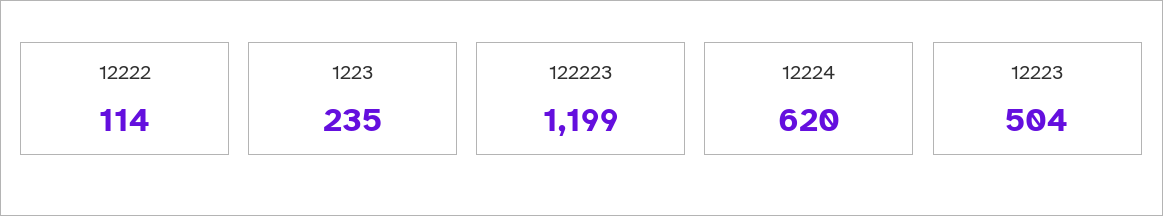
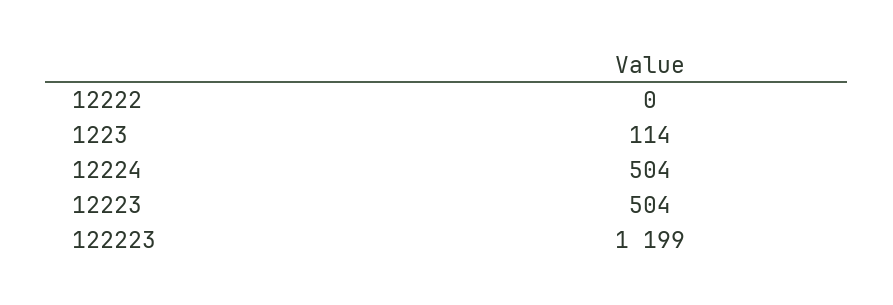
  {
-   "12222": 114,
+   "12222": 0,
-   "1223": 235,
+   "1223": 114,
    "122223": 1199,
-   "12224": 620,
+   "12224": 504,
    "12223": 504
  }

